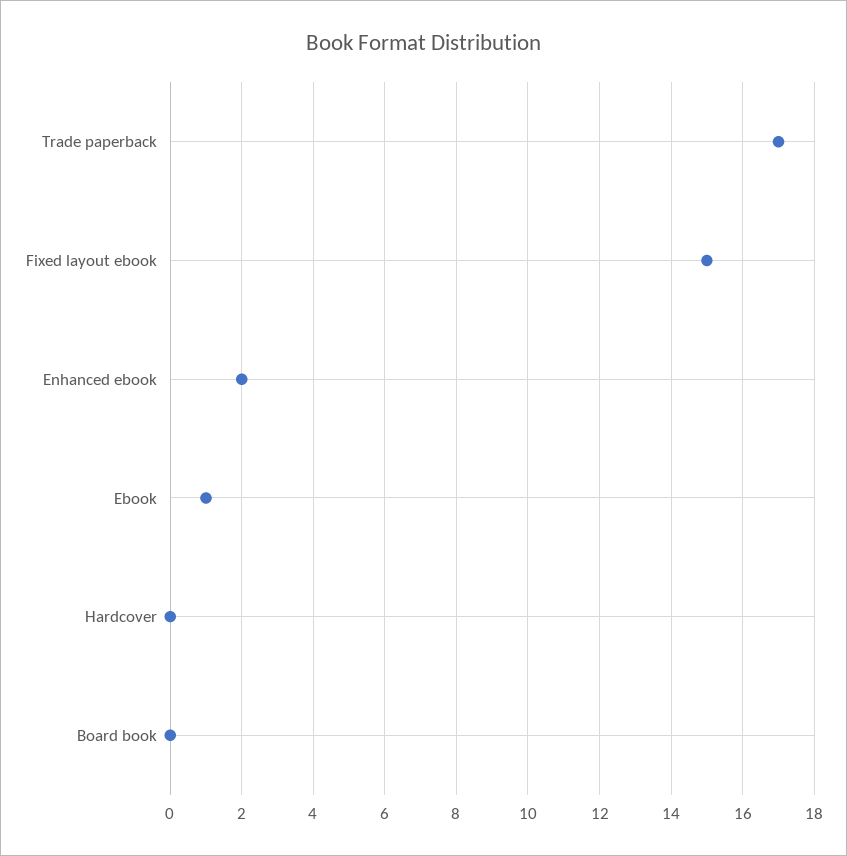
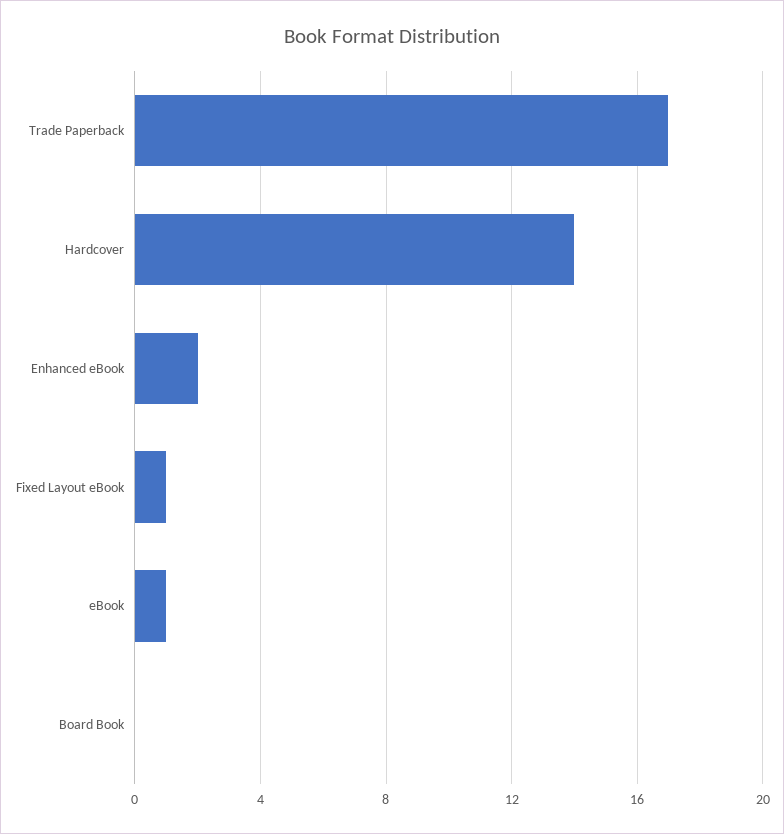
  {
    "Trade paperback": 17,
-   "Fixed layout ebook": 15,
+   "Fixed layout ebook": 1,
    "Enhanced ebook": 2,
    "Ebook": 1,
-   "Hardcover": 0,
+   "Hardcover": 14,
    "Board book": 0
  }

